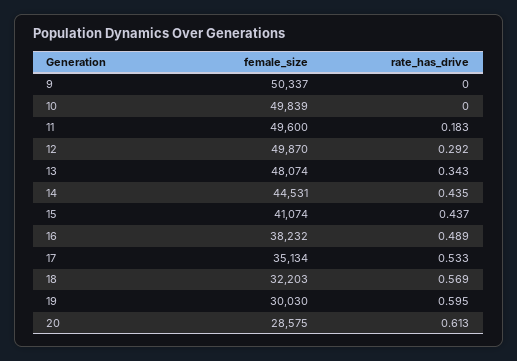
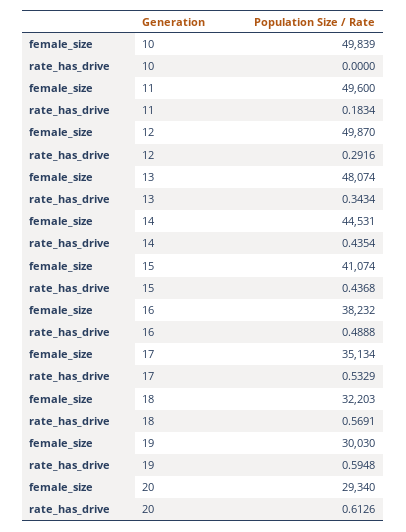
  {
    "female_size": {
-     "9": 50337,
      "10": 49839,
      "11": 49600,
      "12": 49870,
      "13": 48074,
      "14": 44531,
      "15": 41074,
      "16": 38232,
      "17": 35134,
      "18": 32203,
      "19": 30030,
-     "20": 28575
+     "20": 29340
    },
    "rate_has_drive": {
-     "9": 0,
      "10": 0,
      "11": 0.1834,
      "12": 0.2916,
      "13": 0.3434,
      "14": 0.4354,
      "15": 0.4368,
      "16": 0.4888,
      "17": 0.5329,
      "18": 0.5691,
      "19": 0.5948,
      "20": 0.6126
    }
  }

